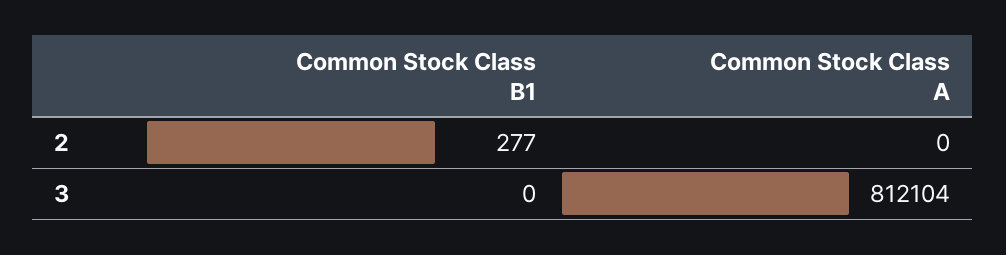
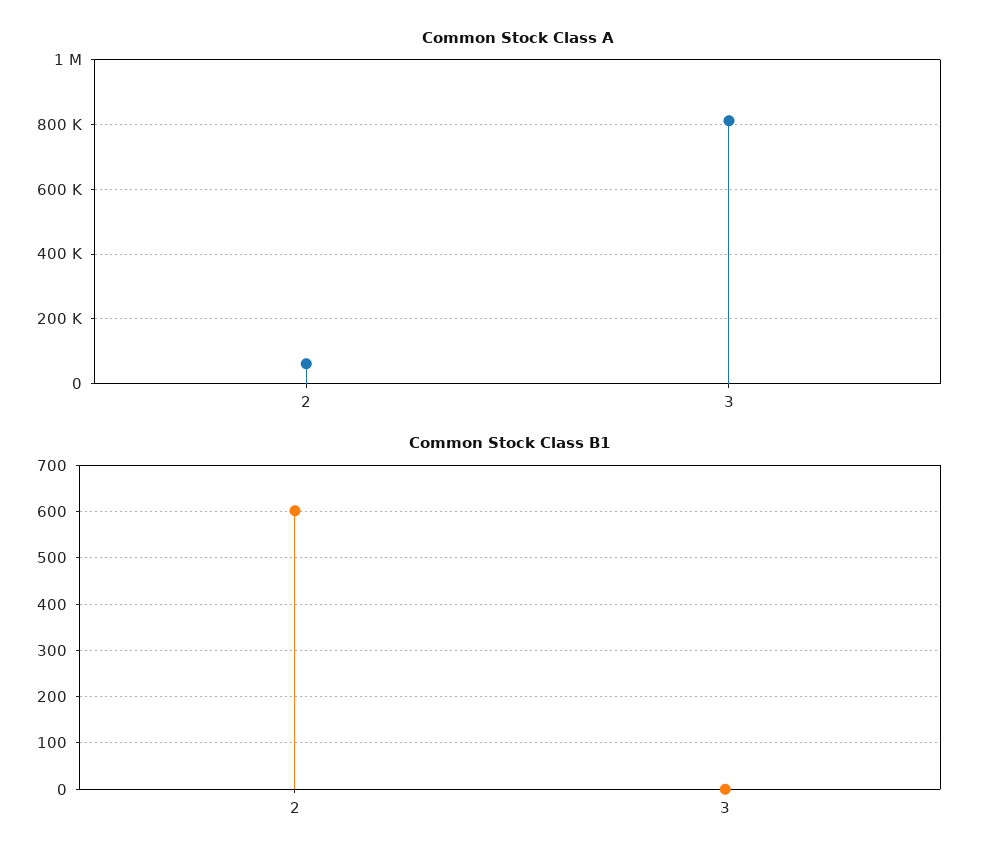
  {
    "Common Stock Class B1": {
-     "2": 277,
+     "2": 600,
      "3": 0
    },
    "Common Stock Class A": {
-     "2": 0,
+     "2": 60000,
      "3": 812104
    }
  }

